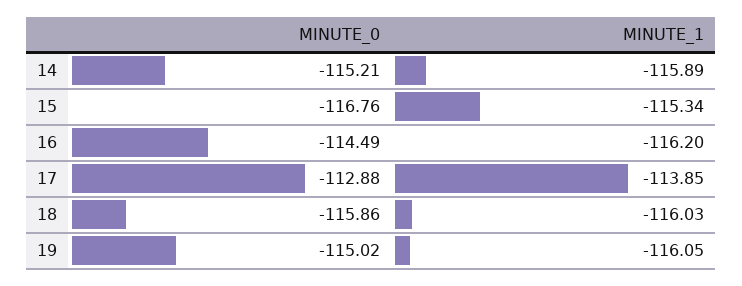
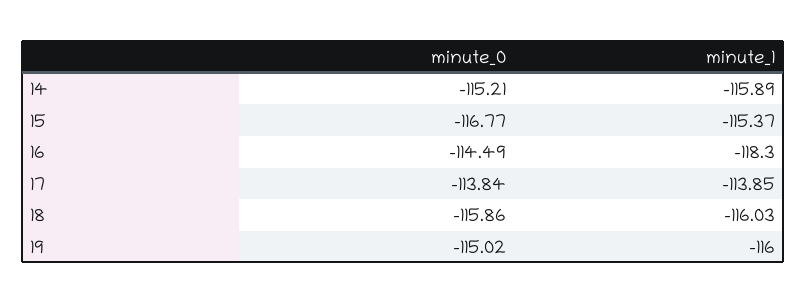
  {
    "MINUTE_0": {
      "14": -115.21,
-     "15": -116.76,
+     "15": -116.77,
      "16": -114.49,
-     "17": -112.88,
+     "17": -113.84,
      "18": -115.86,
      "19": -115.02
    },
    "MINUTE_1": {
      "14": -115.89,
-     "15": -115.34,
+     "15": -115.37,
-     "16": -116.2,
+     "16": -118.3,
      "17": -113.85,
      "18": -116.03,
-     "19": -116.05
+     "19": -116
    }
  }

